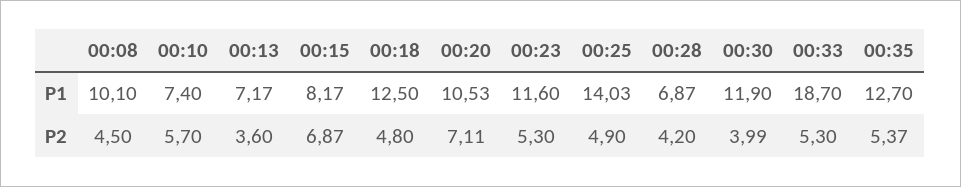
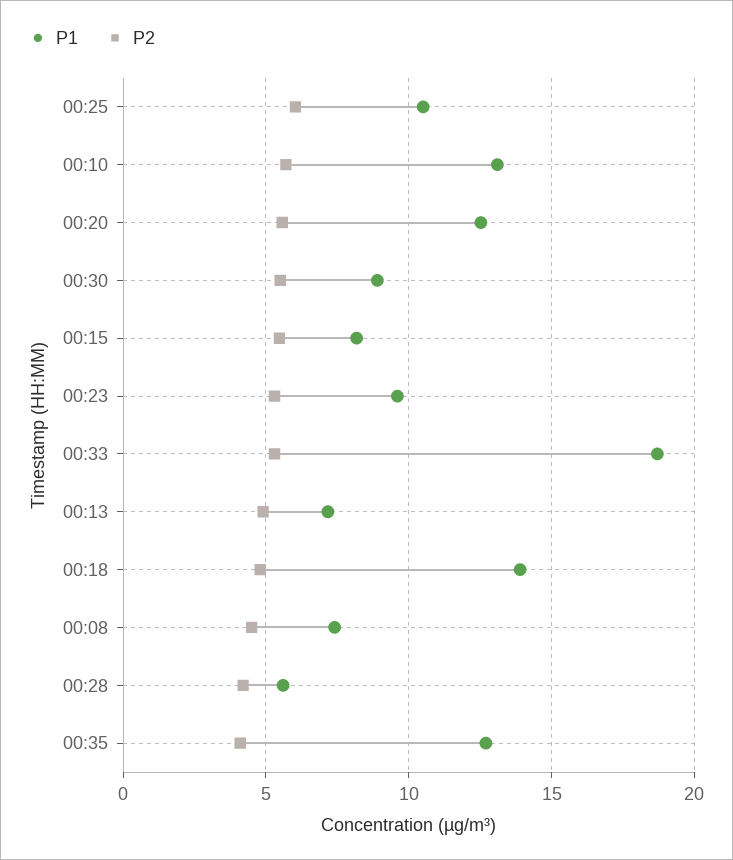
  {
    "P1": {
-     "00:08": 10.1,
+     "00:08": 7.5,
-     "00:10": 7.4,
+     "00:10": 13,
      "00:13": 7.17,
      "00:15": 8.17,
-     "00:18": 12.5,
+     "00:18": 14,
-     "00:20": 10.53,
+     "00:20": 12.5,
-     "00:23": 11.6,
+     "00:23": 9.5,
-     "00:25": 14.03,
+     "00:25": 10.5,
-     "00:28": 6.87,
+     "00:28": 5.5,
-     "00:30": 11.9,
+     "00:30": 9,
      "00:33": 18.7,
      "00:35": 12.7
    },
    "P2": {
      "00:08": 4.5,
      "00:10": 5.7,
-     "00:13": 3.6,
+     "00:13": 5,
-     "00:15": 6.87,
+     "00:15": 5.5,
      "00:18": 4.8,
-     "00:20": 7.11,
+     "00:20": 5.5,
      "00:23": 5.3,
-     "00:25": 4.9,
+     "00:25": 6,
      "00:28": 4.2,
-     "00:30": 3.99,
+     "00:30": 5.5,
      "00:33": 5.3,
-     "00:35": 5.37
+     "00:35": 4
    }
  }

